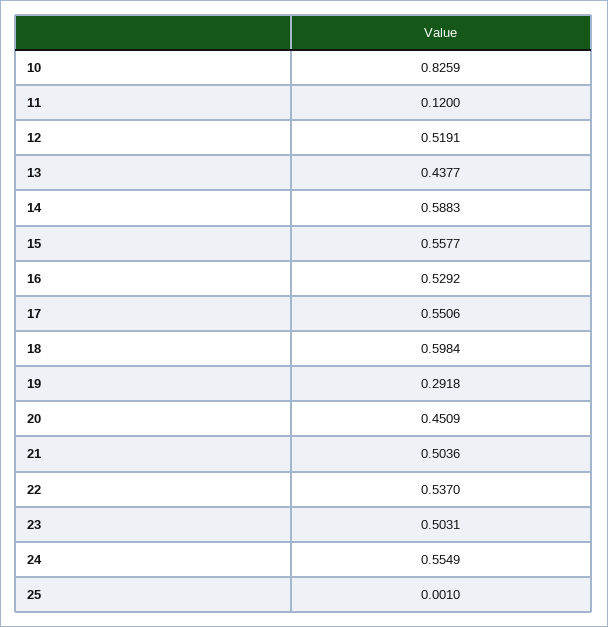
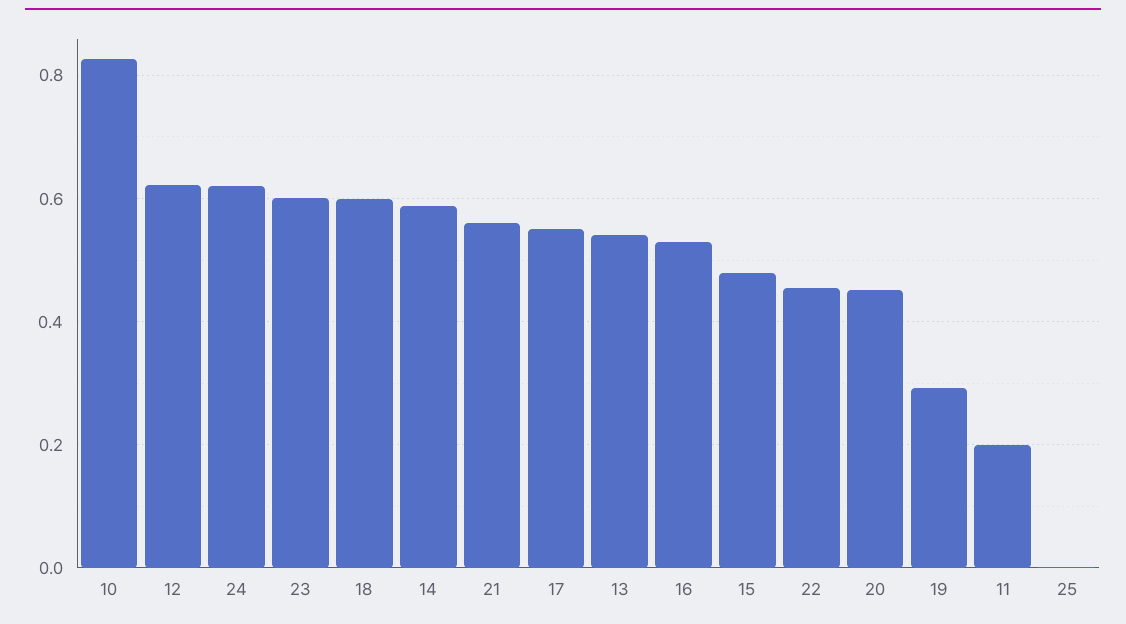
  {
    "10": 0.8259,
-   "11": 0.12,
+   "11": 0.2,
-   "12": 0.5191,
+   "12": 0.62,
-   "13": 0.4377,
+   "13": 0.54,
    "14": 0.5883,
-   "15": 0.5577,
+   "15": 0.48,
    "16": 0.5292,
    "17": 0.5506,
    "18": 0.5984,
    "19": 0.2918,
    "20": 0.4509,
-   "21": 0.5036,
+   "21": 0.56,
-   "22": 0.537,
+   "22": 0.46,
-   "23": 0.5031,
+   "23": 0.6,
-   "24": 0.5549,
+   "24": 0.62,
    "25": 0.001
  }

